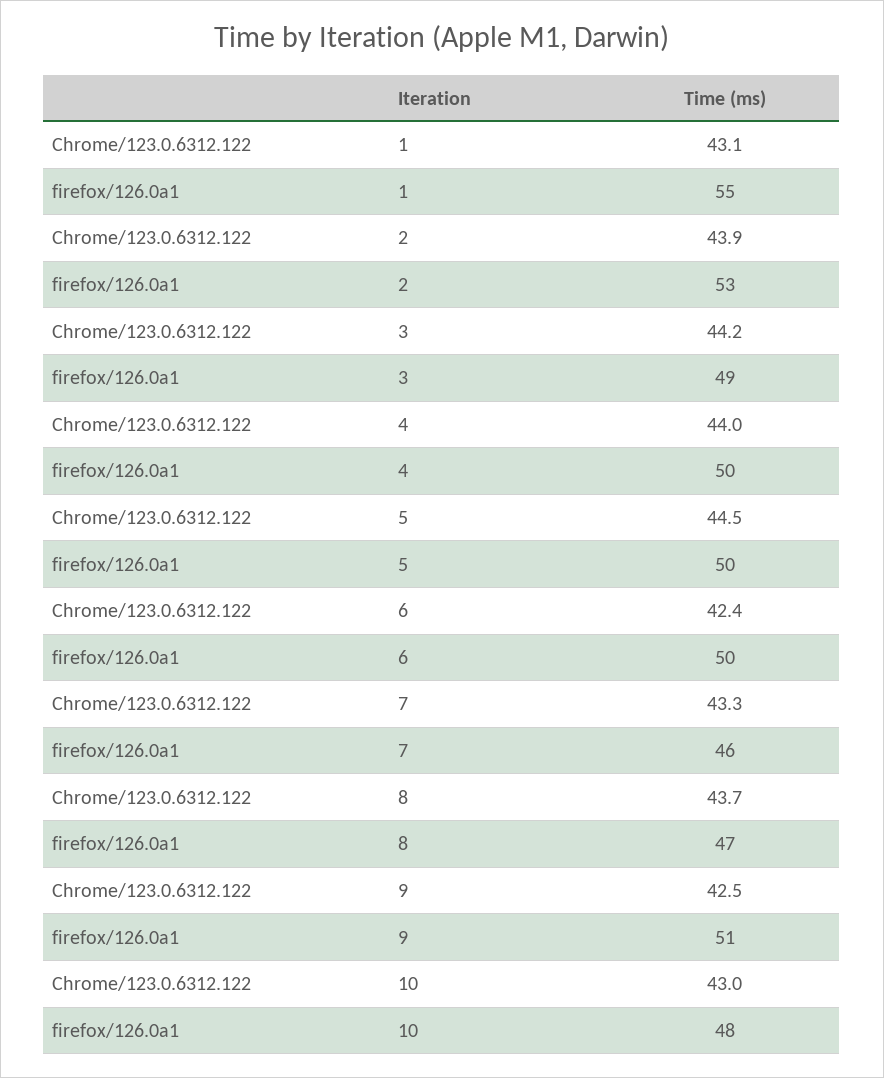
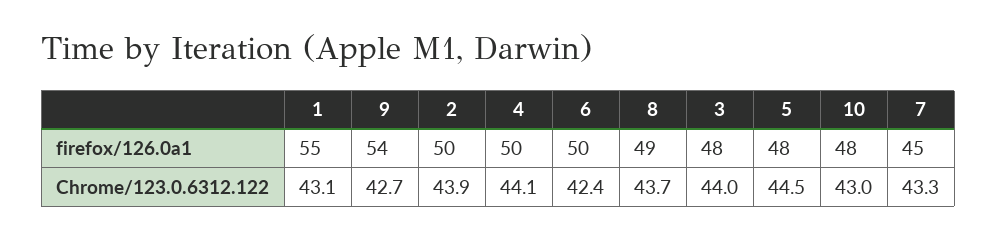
  {
    "Chrome/123.0.6312.122": {
      "1": 43.1,
      "2": 43.9,
-     "3": 44.2,
+     "3": 44,
-     "4": 44,
+     "4": 44.1,
      "5": 44.5,
      "6": 42.4,
      "7": 43.3,
      "8": 43.7,
-     "9": 42.5,
+     "9": 42.7,
      "10": 43
    },
    "firefox/126.0a1": {
      "1": 55,
-     "2": 53,
+     "2": 50,
-     "3": 49,
+     "3": 48,
      "4": 50,
-     "5": 50,
+     "5": 48,
      "6": 50,
-     "7": 46,
+     "7": 45,
-     "8": 47,
+     "8": 49,
-     "9": 51,
+     "9": 54,
      "10": 48
    }
  }

